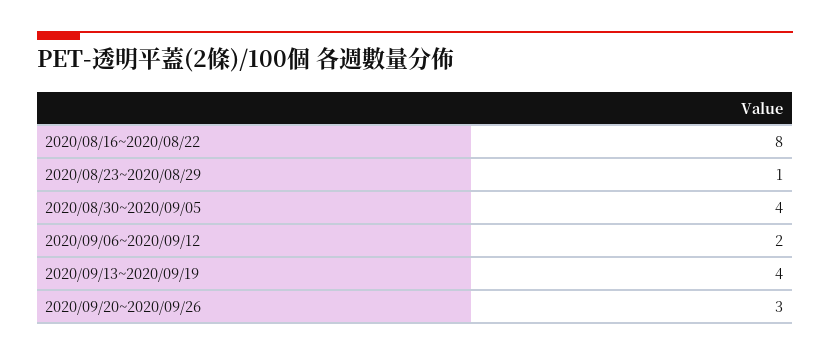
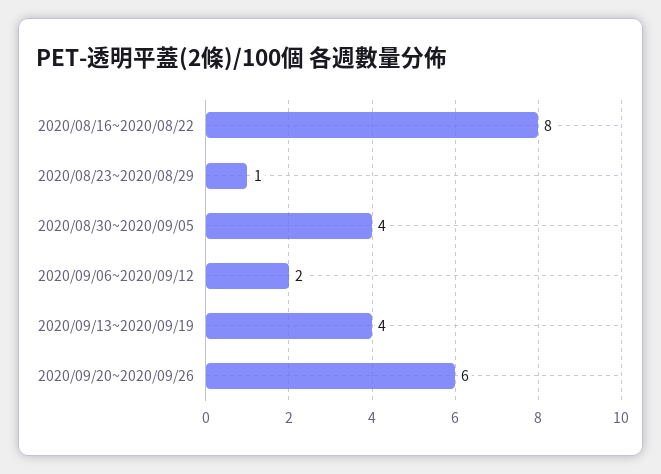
  {
    "2020/08/16~2020/08/22": 8,
    "2020/08/23~2020/08/29": 1,
    "2020/08/30~2020/09/05": 4,
    "2020/09/06~2020/09/12": 2,
    "2020/09/13~2020/09/19": 4,
-   "2020/09/20~2020/09/26": 3
+   "2020/09/20~2020/09/26": 6
  }

